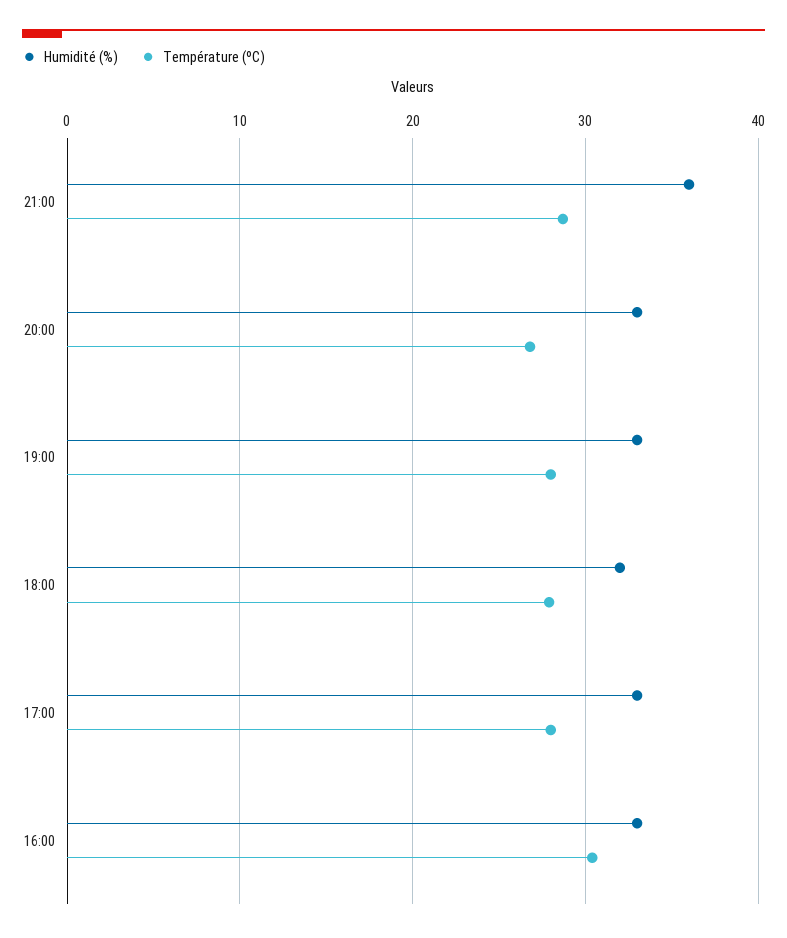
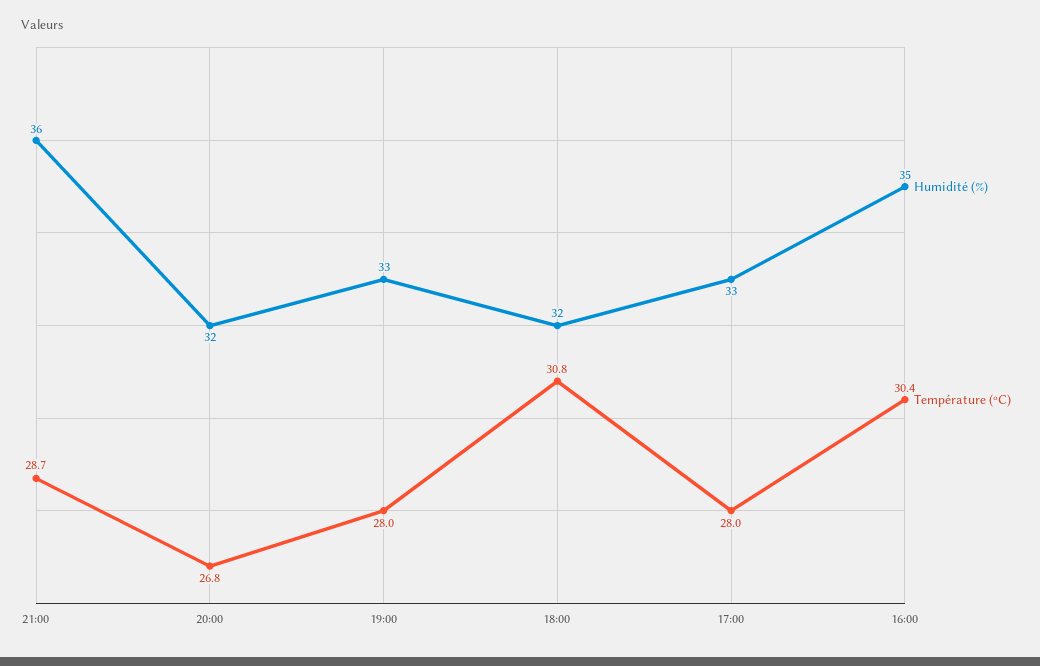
  {
    "Humidité (%)": {
      "21:00": 36,
-     "20:00": 33,
+     "20:00": 32,
      "19:00": 33,
      "18:00": 32,
      "17:00": 33,
-     "16:00": 33
+     "16:00": 35
    },
    "Température (ºC)": {
      "21:00": 28.7,
      "20:00": 26.8,
      "19:00": 28,
-     "18:00": 28,
+     "18:00": 30.8,
      "17:00": 28,
      "16:00": 30.4
    }
  }

